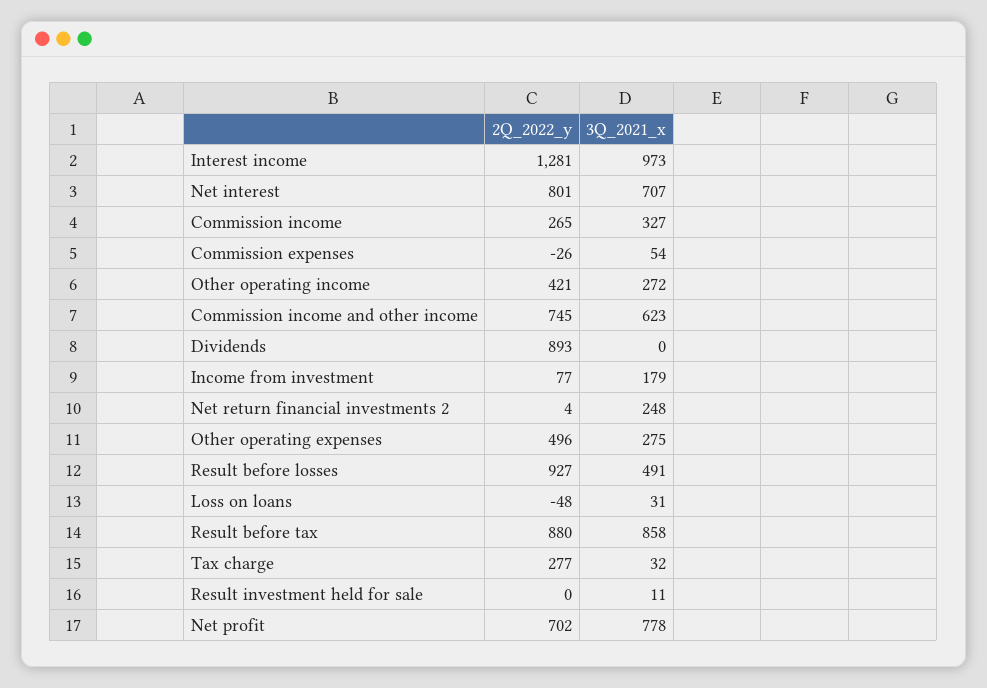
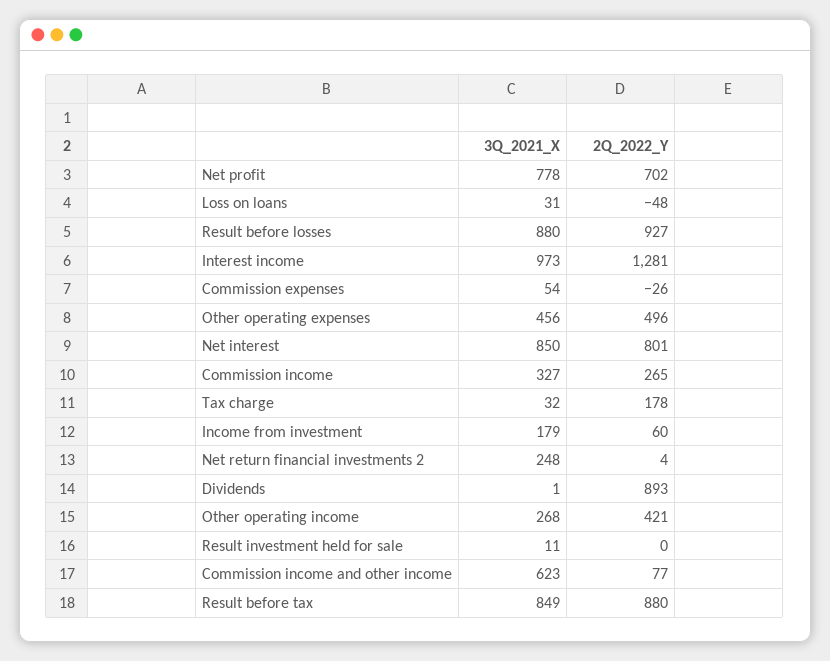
  {
    "2Q_2022_y": {
      "Interest income": 1281,
      "Net interest": 801,
      "Commission income": 265,
      "Commission expenses": -26,
      "Other operating income": 421,
-     "Commission income and other income": 745,
+     "Commission income and other income": 77,
      "Dividends": 893,
-     "Income from investment": 77,
+     "Income from investment": 60,
      "Net return financial investments 2": 4,
      "Other operating expenses": 496,
      "Result before losses": 927,
      "Loss on loans": -48,
      "Result before tax": 880,
-     "Tax charge": 277,
+     "Tax charge": 178,
      "Result investment held for sale": 0,
      "Net profit": 702
    },
    "3Q_2021_x": {
      "Interest income": 973,
-     "Net interest": 707,
+     "Net interest": 850,
      "Commission income": 327,
      "Commission expenses": 54,
-     "Other operating income": 272,
+     "Other operating income": 268,
      "Commission income and other income": 623,
-     "Dividends": 0,
+     "Dividends": 1,
      "Income from investment": 179,
      "Net return financial investments 2": 248,
-     "Other operating expenses": 275,
+     "Other operating expenses": 456,
-     "Result before losses": 491,
+     "Result before losses": 880,
      "Loss on loans": 31,
-     "Result before tax": 858,
+     "Result before tax": 849,
      "Tax charge": 32,
      "Result investment held for sale": 11,
      "Net profit": 778
    }
  }

